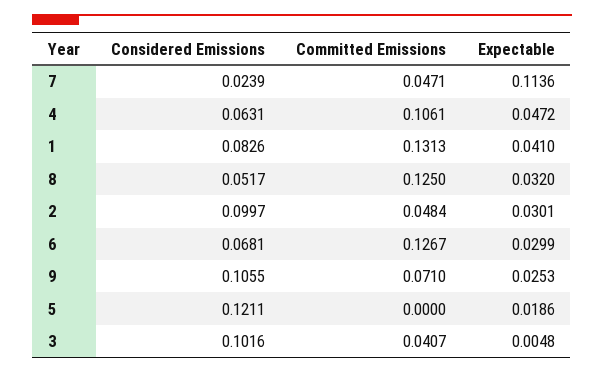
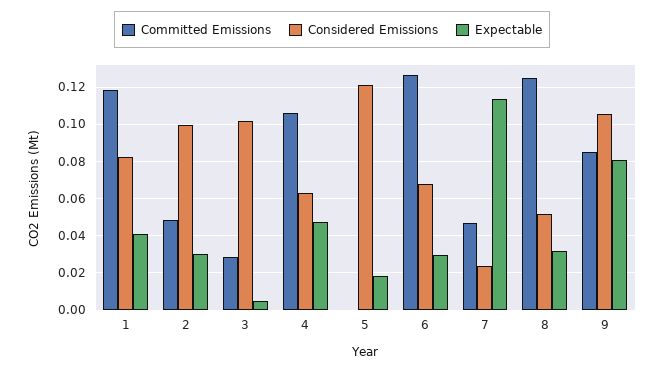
  {
    "Considered Emissions": {
      "7": 0.0239,
      "4": 0.0631,
      "1": 0.0826,
      "8": 0.0517,
      "2": 0.0997,
      "6": 0.0681,
      "9": 0.1055,
      "5": 0.1211,
      "3": 0.1016
    },
    "Committed Emissions": {
      "7": 0.0471,
      "4": 0.1061,
-     "1": 0.1313,
+     "1": 0.12,
      "8": 0.125,
      "2": 0.0484,
      "6": 0.1267,
-     "9": 0.071,
+     "9": 0.085,
      "5": 0,
-     "3": 0.0407
+     "3": 0.03
    },
    "Expectable": {
      "7": 0.1136,
      "4": 0.0472,
      "1": 0.041,
      "8": 0.032,
      "2": 0.0301,
      "6": 0.0299,
-     "9": 0.0253,
+     "9": 0.08,
      "5": 0.0186,
      "3": 0.0048
    }
  }

